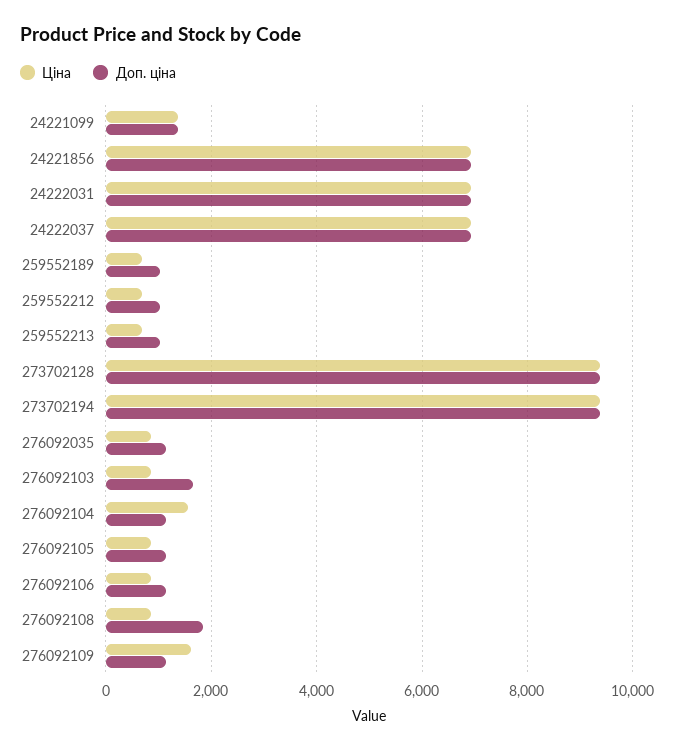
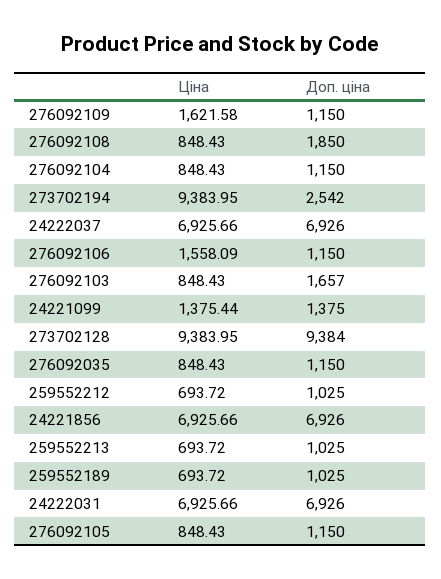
  {
    "Ціна": {
      "24221099": 1375.44,
      "24221856": 6925.66,
      "24222031": 6925.66,
      "24222037": 6925.66,
      "259552189": 693.72,
      "259552212": 693.72,
      "259552213": 693.72,
      "273702128": 9383.95,
      "273702194": 9383.95,
      "276092035": 848.43,
      "276092103": 848.43,
-     "276092104": 1600,
+     "276092104": 848.43,
      "276092105": 848.43,
-     "276092106": 800,
+     "276092106": 1558.09,
      "276092108": 848.43,
      "276092109": 1621.58
    },
    "Доп. ціна": {
      "24221099": 1375,
      "24221856": 6926,
      "24222031": 6926,
      "24222037": 6926,
      "259552189": 1025,
      "259552212": 1025,
      "259552213": 1025,
      "273702128": 9384,
-     "273702194": 9400,
+     "273702194": 2542,
      "276092035": 1150,
      "276092103": 1657,
      "276092104": 1150,
      "276092105": 1150,
      "276092106": 1150,
      "276092108": 1850,
      "276092109": 1150
    }
  }

